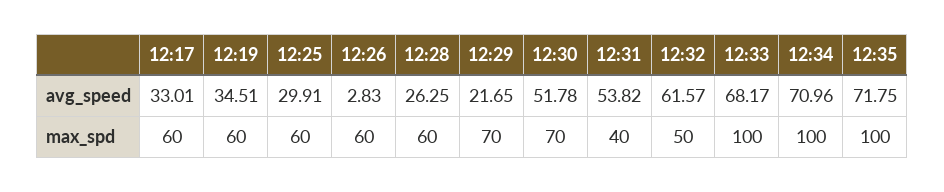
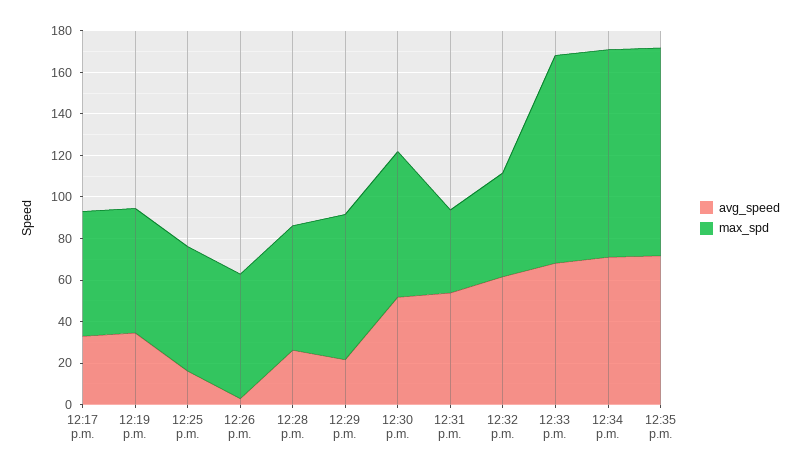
  {
    "avg_speed": {
      "12:17": 33.01,
      "12:19": 34.51,
-     "12:25": 29.91,
+     "12:25": 15,
      "12:26": 2.83,
      "12:28": 26.25,
      "12:29": 21.65,
      "12:30": 51.78,
      "12:31": 53.82,
      "12:32": 61.57,
      "12:33": 68.17,
      "12:34": 70.96,
      "12:35": 71.75
    },
    "max_spd": {
      "12:17": 60,
      "12:19": 60,
      "12:25": 60,
      "12:26": 60,
      "12:28": 60,
      "12:29": 70,
      "12:30": 70,
      "12:31": 40,
      "12:32": 50,
      "12:33": 100,
      "12:34": 100,
      "12:35": 100
    }
  }

